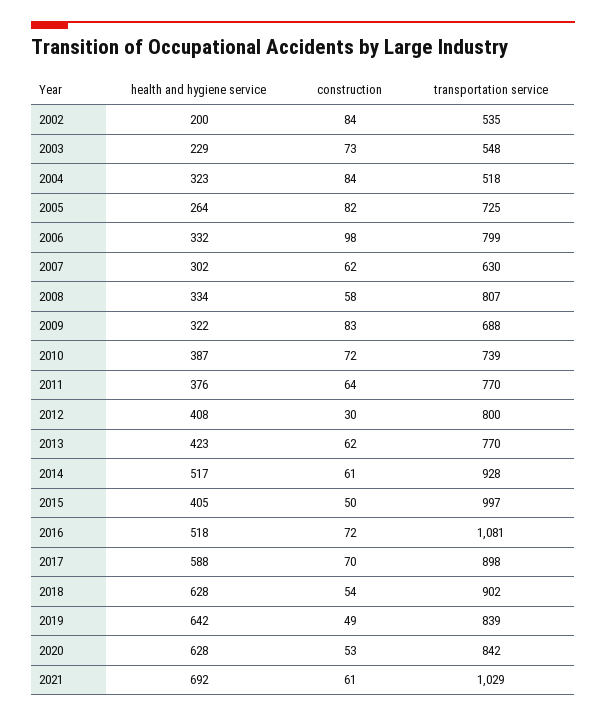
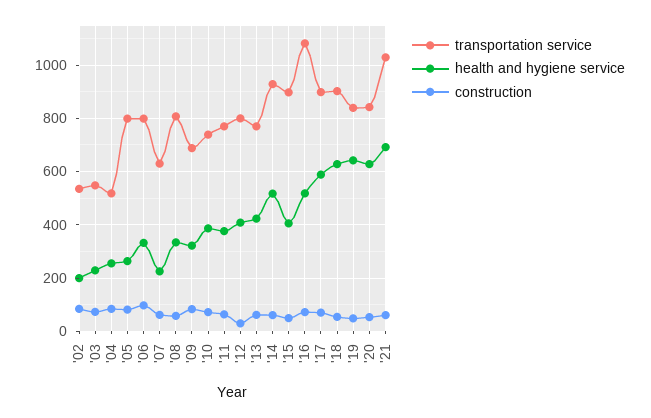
  {
    "health and hygiene service": {
      "2002": 200,
      "2003": 229,
-     "2004": 323,
+     "2004": 250,
      "2005": 264,
      "2006": 332,
-     "2007": 302,
+     "2007": 225,
      "2008": 334,
      "2009": 322,
      "2010": 387,
      "2011": 376,
      "2012": 408,
      "2013": 423,
      "2014": 517,
      "2015": 405,
      "2016": 518,
      "2017": 588,
      "2018": 628,
      "2019": 642,
      "2020": 628,
      "2021": 692
    },
    "construction": {
      "2002": 84,
      "2003": 73,
      "2004": 84,
      "2005": 82,
      "2006": 98,
      "2007": 62,
      "2008": 58,
      "2009": 83,
      "2010": 72,
      "2011": 64,
      "2012": 30,
      "2013": 62,
      "2014": 61,
      "2015": 50,
      "2016": 72,
      "2017": 70,
      "2018": 54,
      "2019": 49,
      "2020": 53,
      "2021": 61
    },
    "transportation service": {
      "2002": 535,
      "2003": 548,
      "2004": 518,
-     "2005": 725,
+     "2005": 800,
      "2006": 799,
      "2007": 630,
      "2008": 807,
      "2009": 688,
      "2010": 739,
      "2011": 770,
      "2012": 800,
      "2013": 770,
      "2014": 928,
-     "2015": 997,
+     "2015": 900,
      "2016": 1081,
      "2017": 898,
      "2018": 902,
      "2019": 839,
      "2020": 842,
      "2021": 1029
    }
  }

